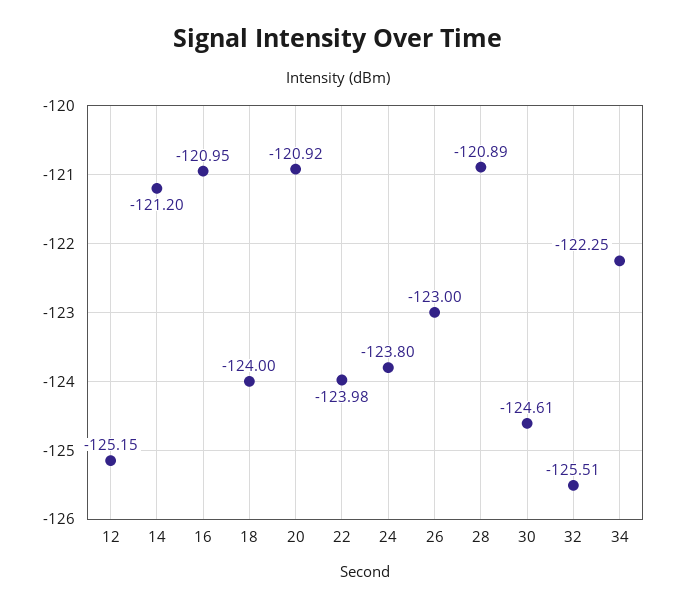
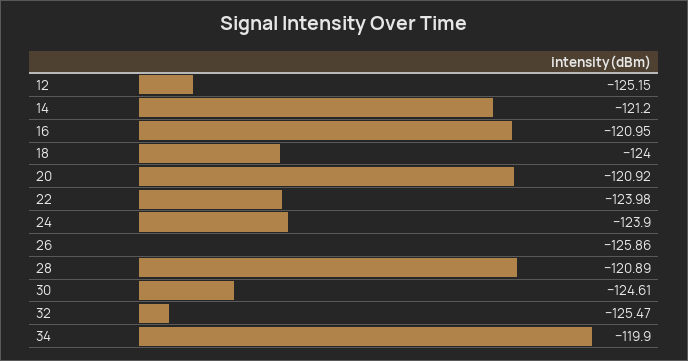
  {
    "12": -125.15,
    "14": -121.2,
    "16": -120.95,
    "18": -124,
    "20": -120.92,
    "22": -123.98,
-   "24": -123.8,
+   "24": -123.9,
-   "26": -123,
+   "26": -125.86,
    "28": -120.89,
    "30": -124.61,
-   "32": -125.51,
+   "32": -125.47,
-   "34": -122.25
+   "34": -119.9
  }

